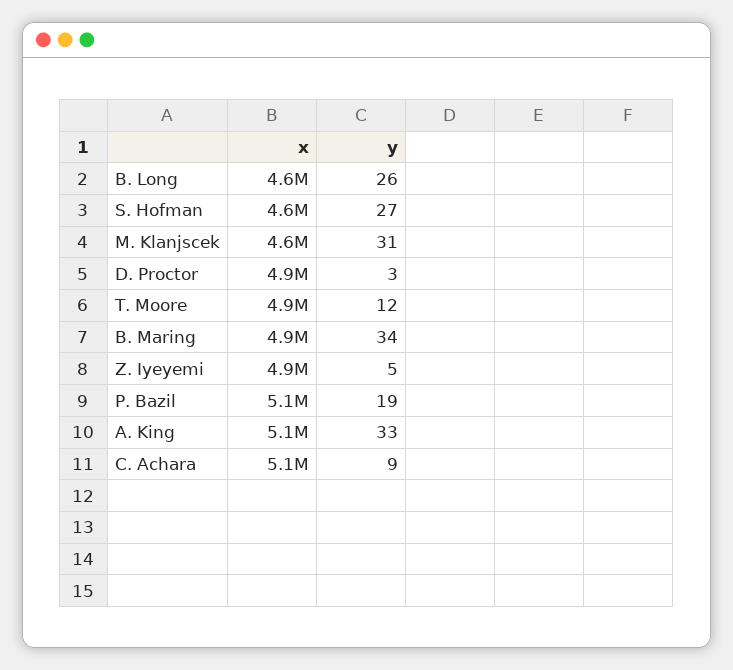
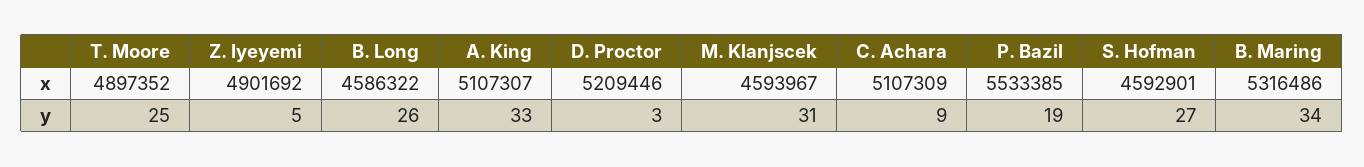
  {
    "x": {
      "B. Long": 4586322,
      "S. Hofman": 4592901,
      "M. Klanjscek": 4593967,
-     "D. Proctor": 4900000,
+     "D. Proctor": 5209446,
      "T. Moore": 4897352,
-     "B. Maring": 4900000,
+     "B. Maring": 5316486,
      "Z. Iyeyemi": 4901692,
-     "P. Bazil": 5100000,
+     "P. Bazil": 5533385,
      "A. King": 5107307,
      "C. Achara": 5107309
    },
    "y": {
      "B. Long": 26,
      "S. Hofman": 27,
      "M. Klanjscek": 31,
      "D. Proctor": 3,
-     "T. Moore": 12,
+     "T. Moore": 25,
      "B. Maring": 34,
      "Z. Iyeyemi": 5,
      "P. Bazil": 19,
      "A. King": 33,
      "C. Achara": 9
    }
  }

